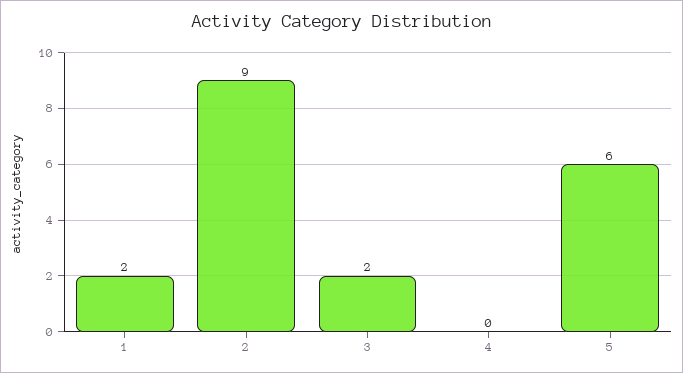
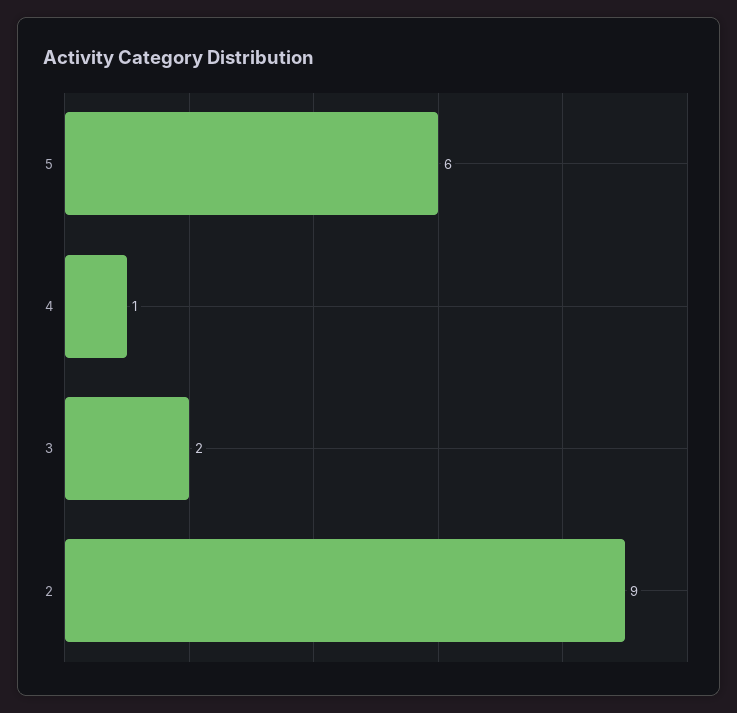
  {
-   "1": 2,
    "2": 9,
    "3": 2,
-   "4": 0,
+   "4": 1,
    "5": 6
  }

